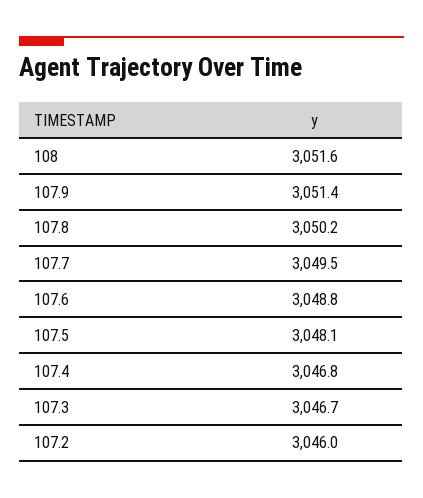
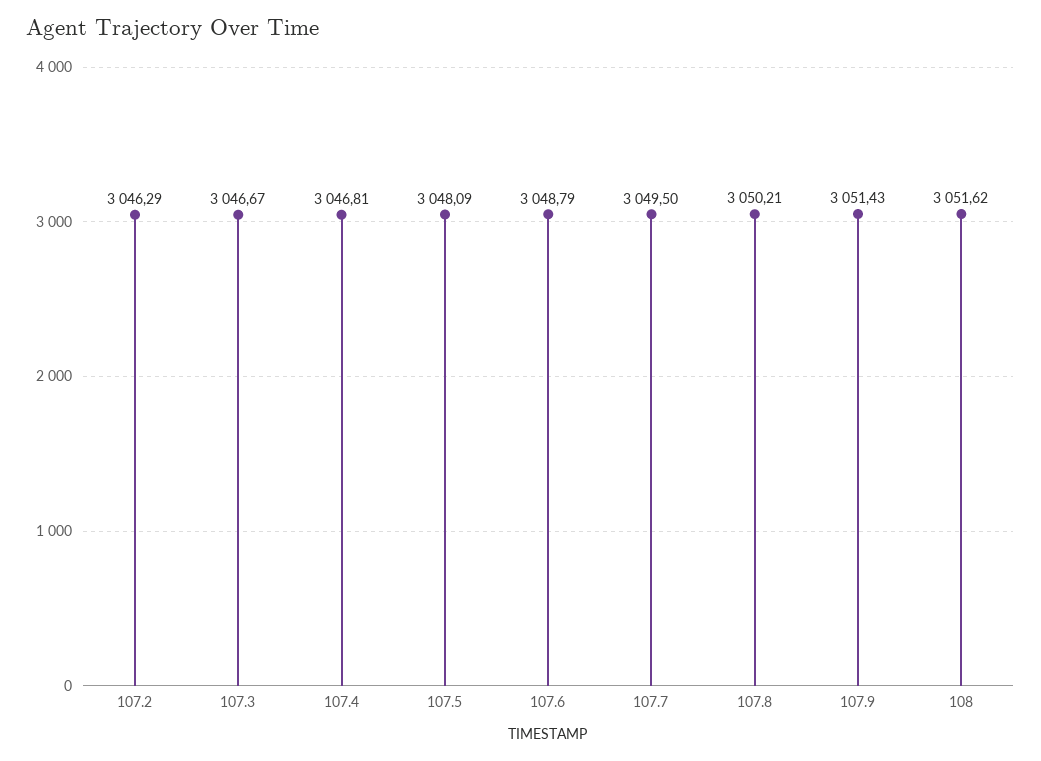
  {
    "108": 3051.62,
    "107.9": 3051.43,
    "107.8": 3050.21,
    "107.7": 3049.5,
    "107.6": 3048.79,
    "107.5": 3048.09,
    "107.4": 3046.81,
    "107.3": 3046.67,
-   "107.2": 3046
+   "107.2": 3046.29
  }

